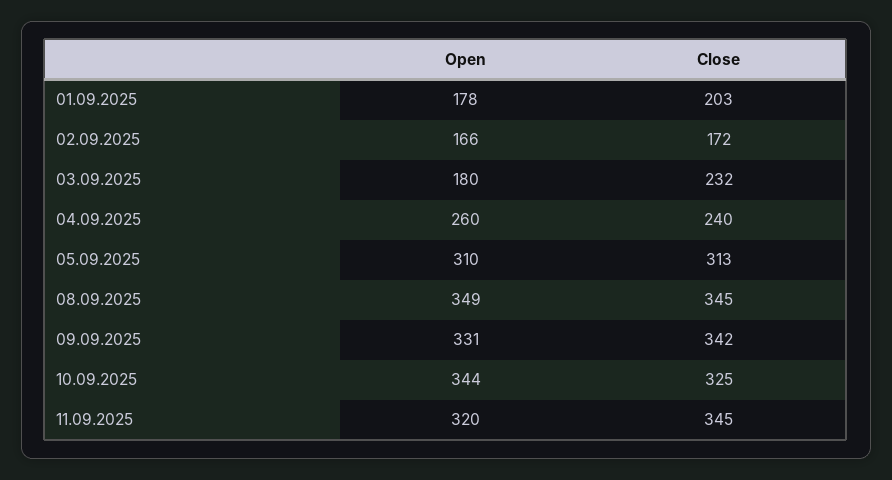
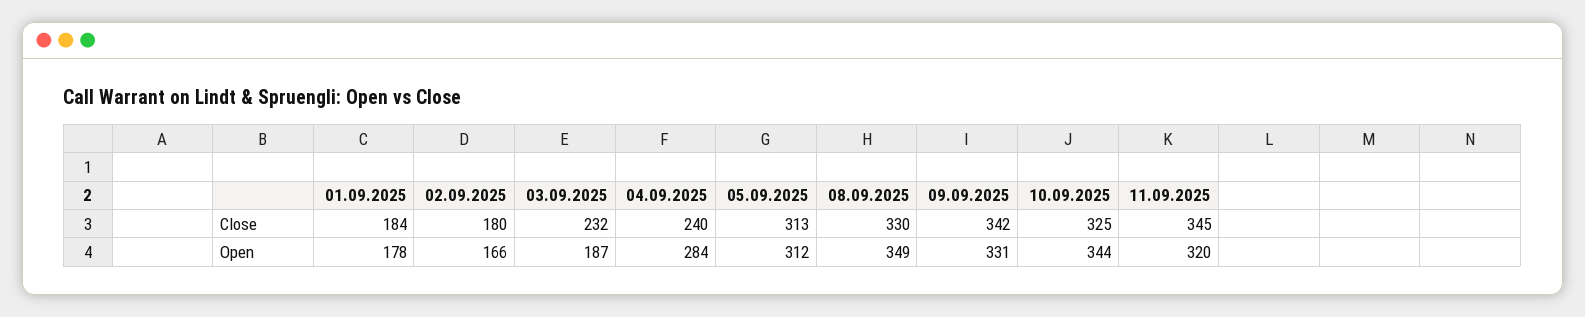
  {
    "Open": {
      "01.09.2025": 178,
      "02.09.2025": 166,
-     "03.09.2025": 180,
+     "03.09.2025": 187,
-     "04.09.2025": 260,
+     "04.09.2025": 284,
-     "05.09.2025": 310,
+     "05.09.2025": 312,
      "08.09.2025": 349,
      "09.09.2025": 331,
      "10.09.2025": 344,
      "11.09.2025": 320
    },
    "Close": {
-     "01.09.2025": 203,
+     "01.09.2025": 184,
-     "02.09.2025": 172,
+     "02.09.2025": 180,
      "03.09.2025": 232,
      "04.09.2025": 240,
      "05.09.2025": 313,
-     "08.09.2025": 345,
+     "08.09.2025": 330,
      "09.09.2025": 342,
      "10.09.2025": 325,
      "11.09.2025": 345
    }
  }

